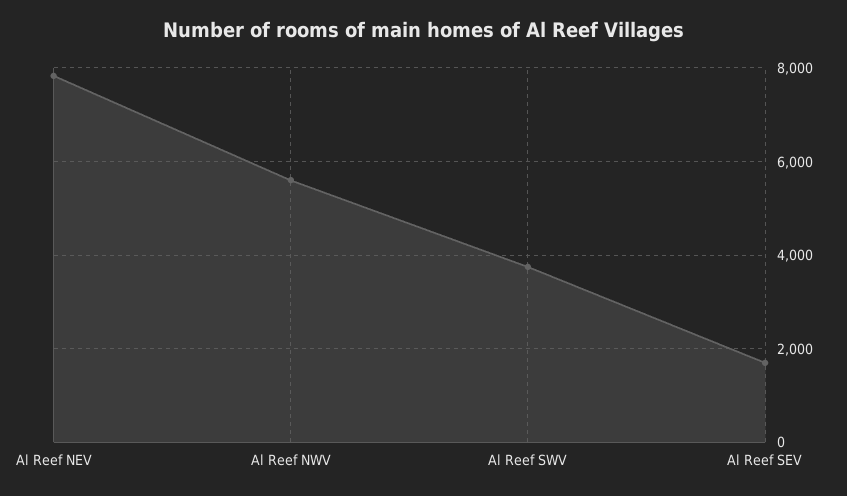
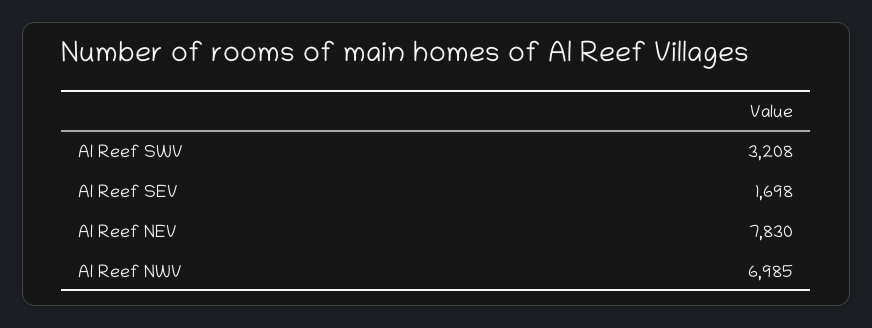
  {
    "Al Reef NEV": 7830,
-   "Al Reef NWV": 5600,
+   "Al Reef NWV": 6985,
-   "Al Reef SWV": 3800,
+   "Al Reef SWV": 3208,
    "Al Reef SEV": 1698
  }

